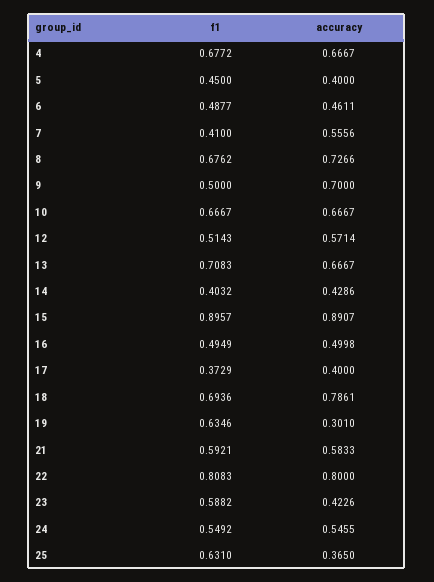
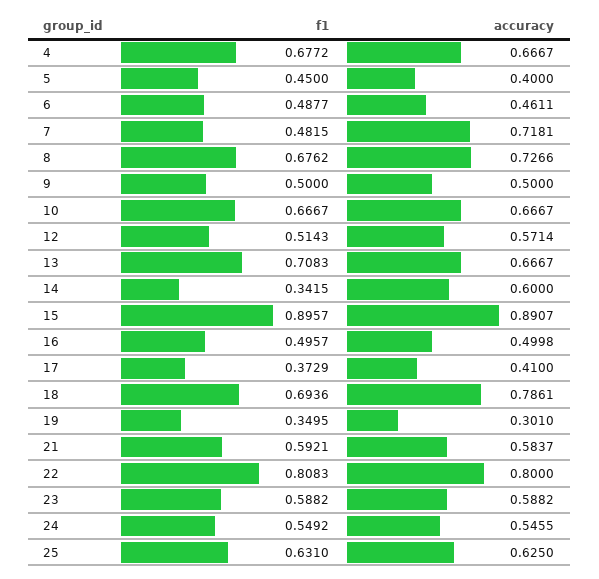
  {
    "f1": {
      "4": 0.6772,
      "5": 0.45,
      "6": 0.4877,
-     "7": 0.41,
+     "7": 0.4815,
      "8": 0.6762,
      "9": 0.5,
      "10": 0.6667,
      "12": 0.5143,
      "13": 0.7083,
-     "14": 0.4032,
+     "14": 0.3415,
      "15": 0.8957,
-     "16": 0.4949,
+     "16": 0.4957,
      "17": 0.3729,
      "18": 0.6936,
-     "19": 0.6346,
+     "19": 0.3495,
      "21": 0.5921,
      "22": 0.8083,
      "23": 0.5882,
      "24": 0.5492,
      "25": 0.631
    },
    "accuracy": {
      "4": 0.6667,
      "5": 0.4,
      "6": 0.4611,
-     "7": 0.5556,
+     "7": 0.7181,
      "8": 0.7266,
-     "9": 0.7,
+     "9": 0.5,
      "10": 0.6667,
      "12": 0.5714,
      "13": 0.6667,
-     "14": 0.4286,
+     "14": 0.6,
      "15": 0.8907,
      "16": 0.4998,
-     "17": 0.4,
+     "17": 0.41,
      "18": 0.7861,
      "19": 0.301,
-     "21": 0.5833,
+     "21": 0.5837,
      "22": 0.8,
-     "23": 0.4226,
+     "23": 0.5882,
      "24": 0.5455,
-     "25": 0.365
+     "25": 0.625
    }
  }

